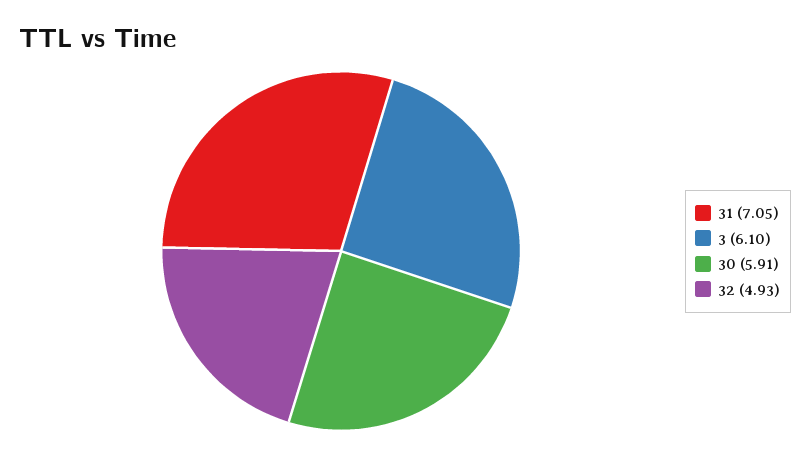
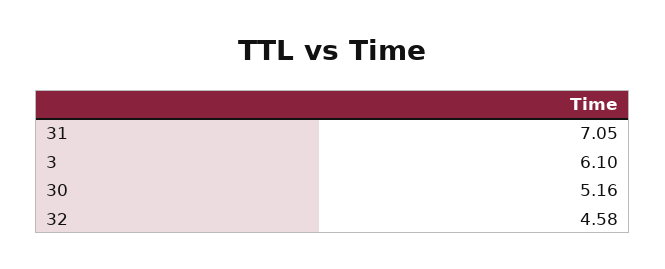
  {
    "31": 7.05,
    "3": 6.1,
-   "30": 5.91,
+   "30": 5.16,
-   "32": 4.93
+   "32": 4.58
  }

